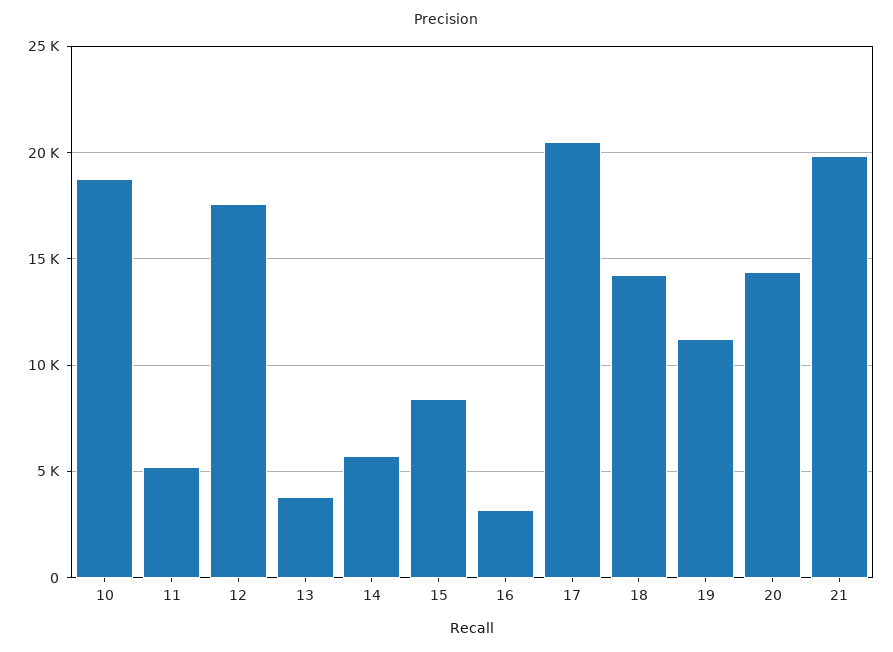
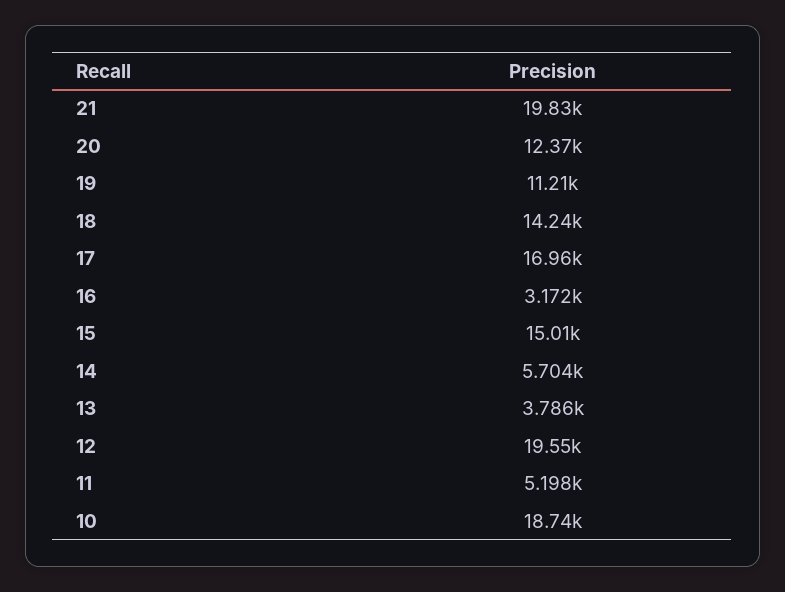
  {
    "10": 18740,
    "11": 5198,
-   "12": 17500,
+   "12": 19550,
    "13": 3786,
    "14": 5704,
-   "15": 8500,
+   "15": 15010,
    "16": 3172,
-   "17": 20500,
+   "17": 16960,
    "18": 14240,
    "19": 11210,
-   "20": 14500,
+   "20": 12370,
    "21": 19830
  }

